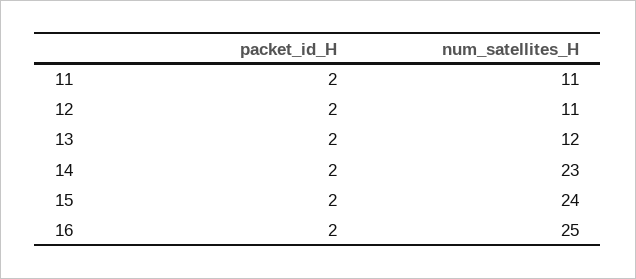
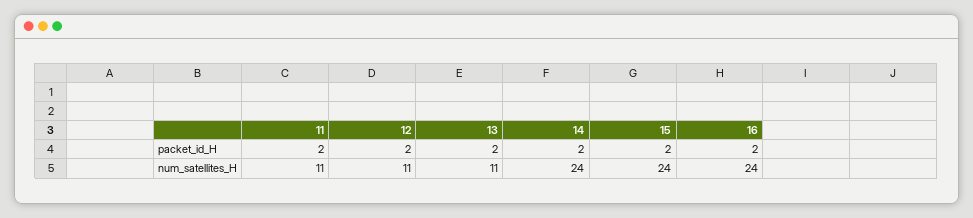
  {
    "packet_id_H": {
      "11": 2,
      "12": 2,
      "13": 2,
      "14": 2,
      "15": 2,
      "16": 2
    },
    "num_satellites_H": {
      "11": 11,
      "12": 11,
-     "13": 12,
+     "13": 11,
-     "14": 23,
+     "14": 24,
      "15": 24,
-     "16": 25
+     "16": 24
    }
  }

